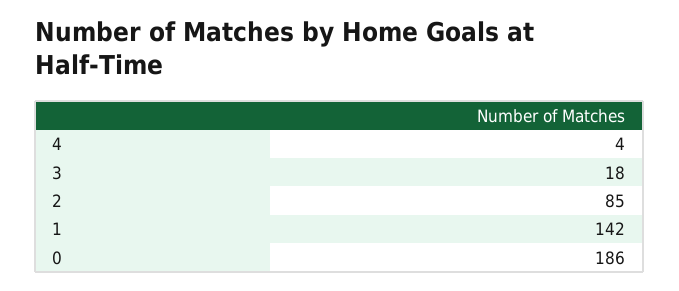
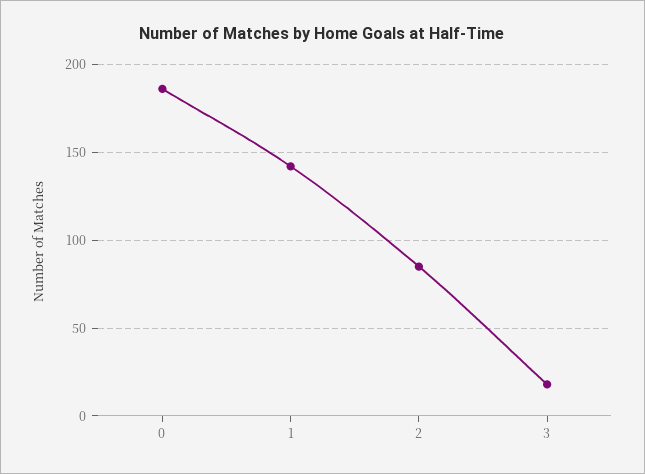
  {
-   "4": 4,
    "3": 18,
    "2": 85,
    "1": 142,
    "0": 186
  }

